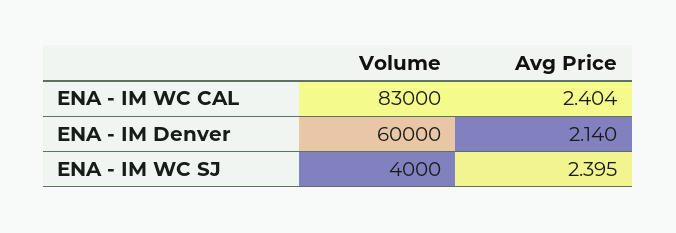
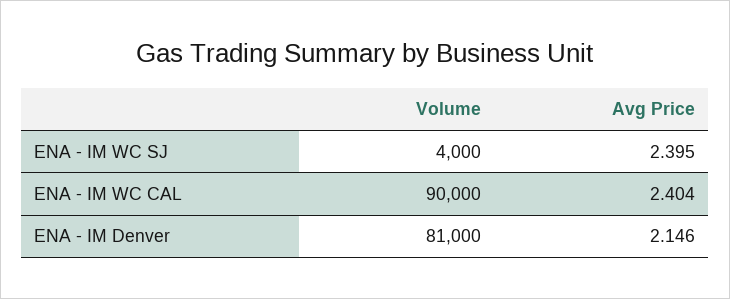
  {
    "Volume": {
-     "ENA - IM WC CAL": 83000,
+     "ENA - IM WC CAL": 90000,
-     "ENA - IM Denver": 60000,
+     "ENA - IM Denver": 81000,
      "ENA - IM WC SJ": 4000
    },
    "Avg Price": {
      "ENA - IM WC CAL": 2.404,
-     "ENA - IM Denver": 2.14,
+     "ENA - IM Denver": 2.146,
      "ENA - IM WC SJ": 2.395
    }
  }

